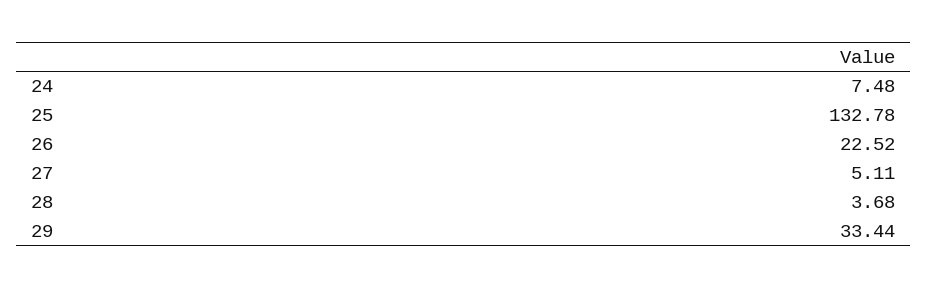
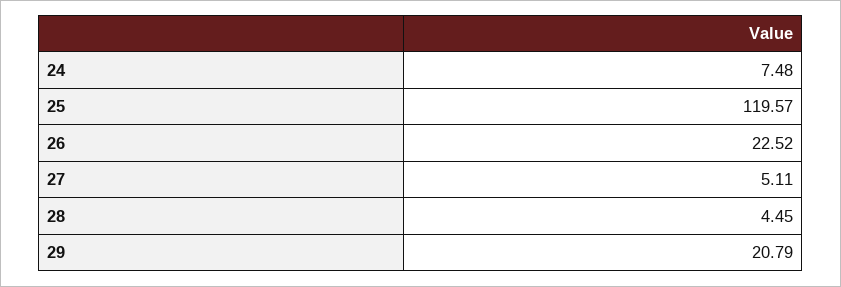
  {
    "24": 7.48,
-   "25": 132.78,
+   "25": 119.57,
    "26": 22.52,
    "27": 5.11,
-   "28": 3.68,
+   "28": 4.45,
-   "29": 33.44
+   "29": 20.79
  }

